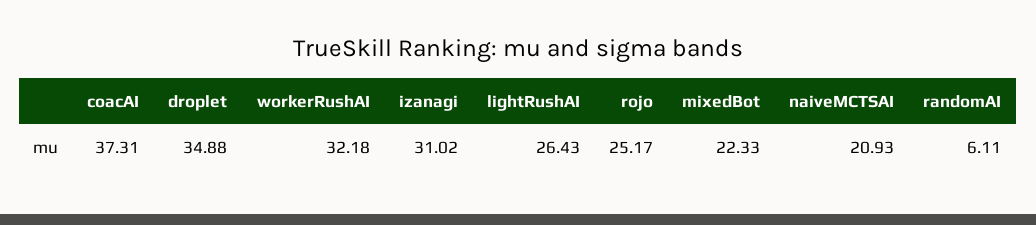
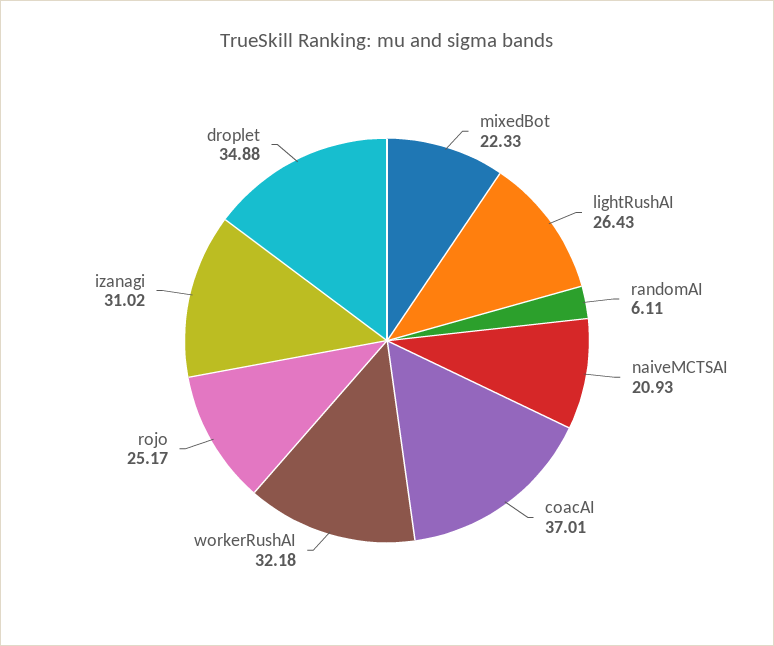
  {
-   "coacAI": 37.31,
+   "coacAI": 37.01,
    "droplet": 34.88,
    "workerRushAI": 32.18,
    "izanagi": 31.02,
    "lightRushAI": 26.43,
    "rojo": 25.17,
    "mixedBot": 22.33,
    "naiveMCTSAI": 20.93,
    "randomAI": 6.11
  }

